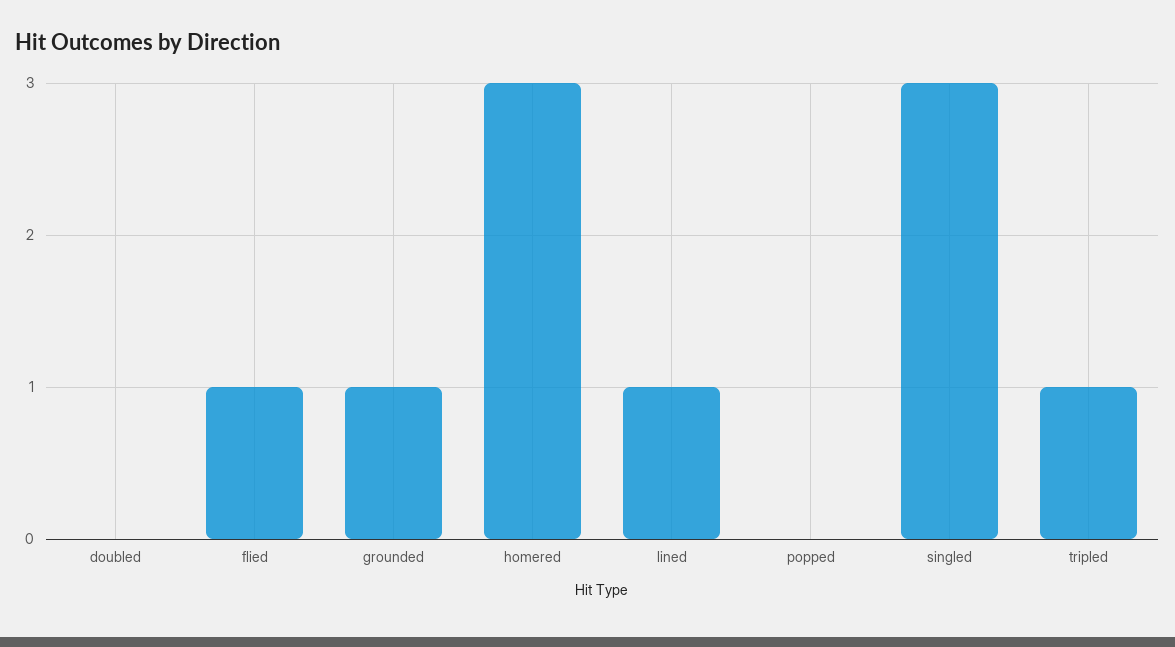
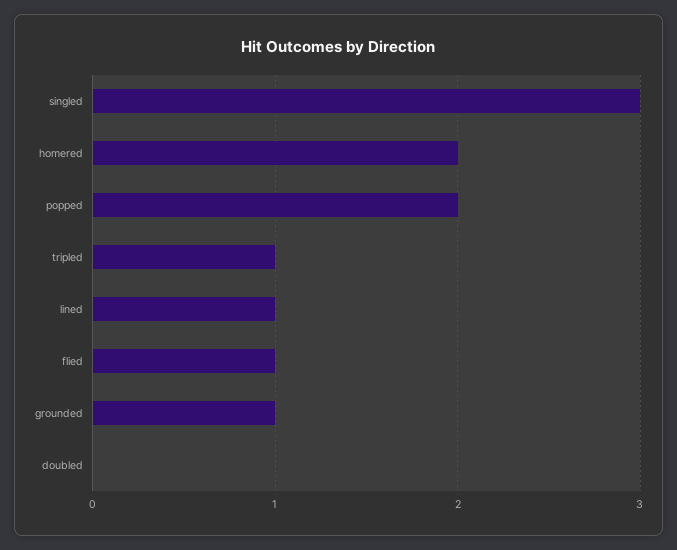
  {
    "doubled": 0,
    "flied": 1,
    "grounded": 1,
-   "homered": 3,
+   "homered": 2,
    "lined": 1,
-   "popped": 0,
+   "popped": 2,
    "singled": 3,
    "tripled": 1
  }

